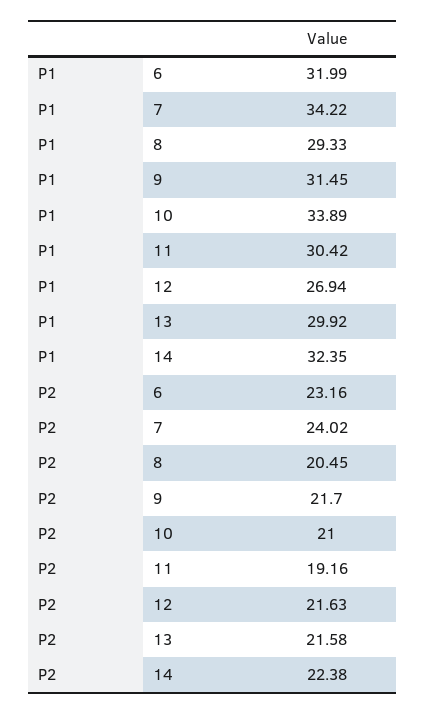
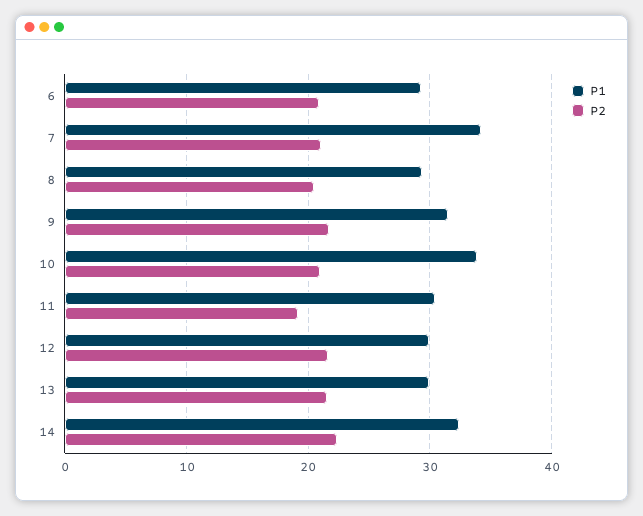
  {
    "P1": {
-     "6": 31.99,
+     "6": 29,
      "7": 34.22,
      "8": 29.33,
      "9": 31.45,
      "10": 33.89,
      "11": 30.42,
-     "12": 26.94,
+     "12": 30,
      "13": 29.92,
      "14": 32.35
    },
    "P2": {
-     "6": 23.16,
+     "6": 21,
-     "7": 24.02,
+     "7": 21,
      "8": 20.45,
      "9": 21.7,
      "10": 21,
      "11": 19.16,
      "12": 21.63,
      "13": 21.58,
      "14": 22.38
    }
  }

